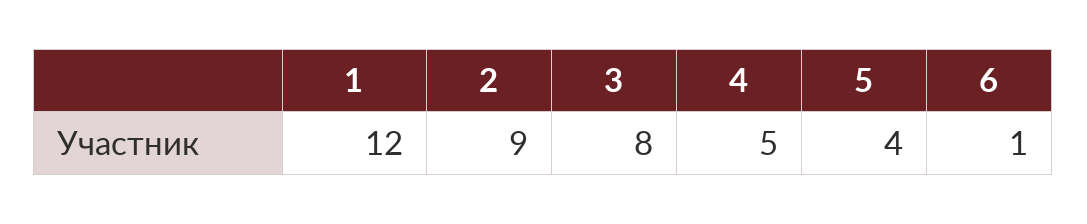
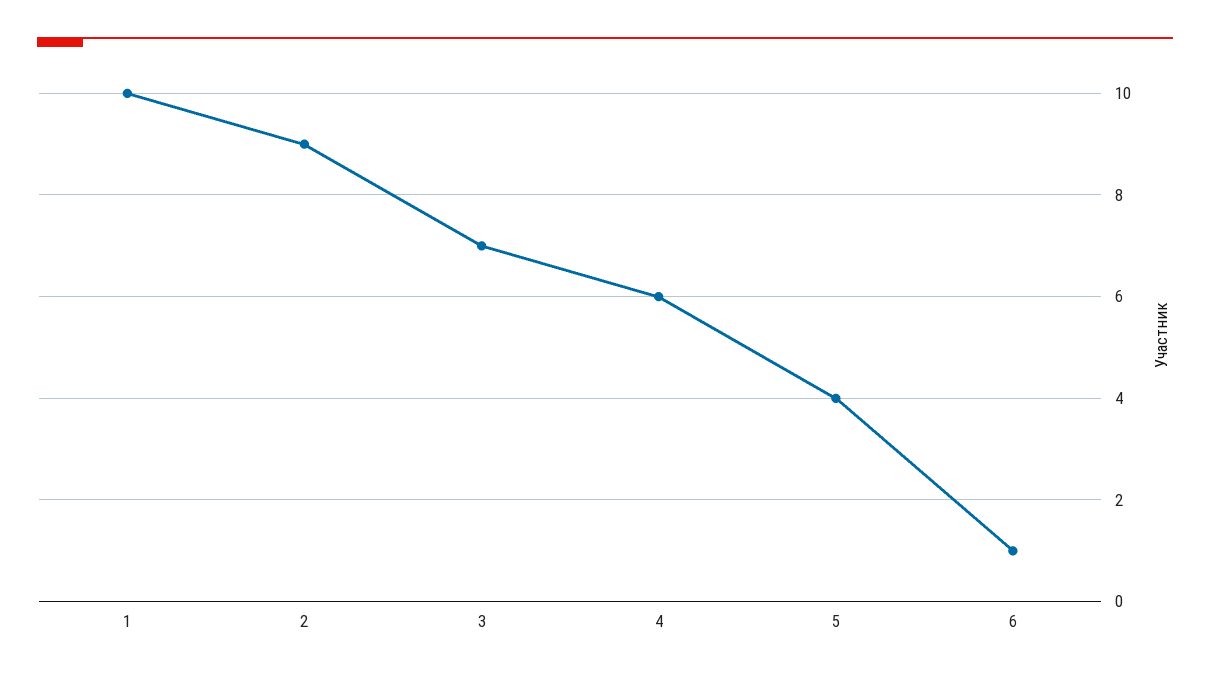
  {
-   "1": 12,
+   "1": 10,
    "2": 9,
-   "3": 8,
+   "3": 7,
-   "4": 5,
+   "4": 6,
    "5": 4,
    "6": 1
  }

